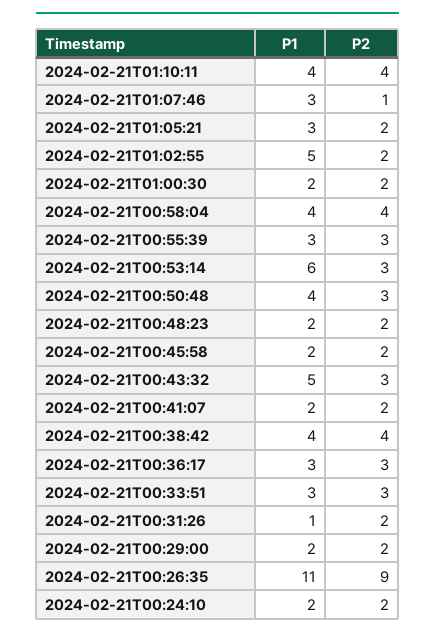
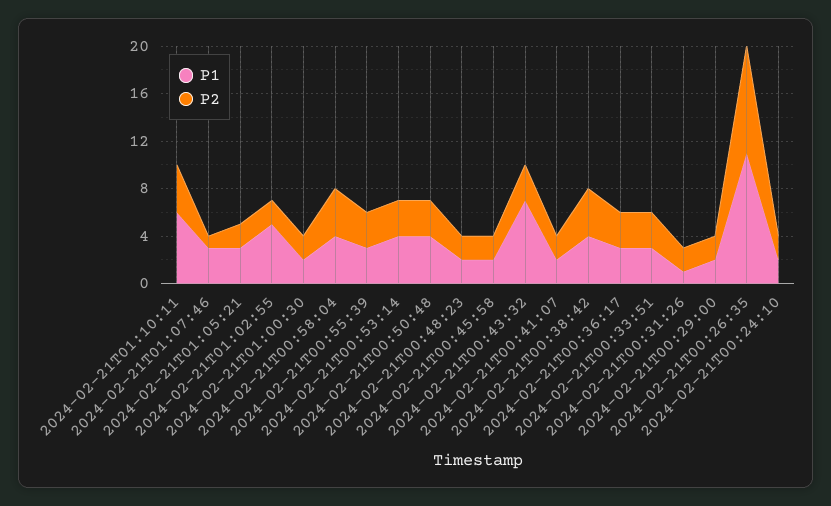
  {
    "P1": {
-     "2024-02-21T01:10:11": 4,
+     "2024-02-21T01:10:11": 6,
      "2024-02-21T01:07:46": 3,
      "2024-02-21T01:05:21": 3,
      "2024-02-21T01:02:55": 5,
      "2024-02-21T01:00:30": 2,
      "2024-02-21T00:58:04": 4,
      "2024-02-21T00:55:39": 3,
-     "2024-02-21T00:53:14": 6,
+     "2024-02-21T00:53:14": 4,
      "2024-02-21T00:50:48": 4,
      "2024-02-21T00:48:23": 2,
      "2024-02-21T00:45:58": 2,
-     "2024-02-21T00:43:32": 5,
+     "2024-02-21T00:43:32": 7,
      "2024-02-21T00:41:07": 2,
      "2024-02-21T00:38:42": 4,
      "2024-02-21T00:36:17": 3,
      "2024-02-21T00:33:51": 3,
      "2024-02-21T00:31:26": 1,
      "2024-02-21T00:29:00": 2,
      "2024-02-21T00:26:35": 11,
      "2024-02-21T00:24:10": 2
    },
    "P2": {
      "2024-02-21T01:10:11": 4,
      "2024-02-21T01:07:46": 1,
      "2024-02-21T01:05:21": 2,
      "2024-02-21T01:02:55": 2,
      "2024-02-21T01:00:30": 2,
      "2024-02-21T00:58:04": 4,
      "2024-02-21T00:55:39": 3,
      "2024-02-21T00:53:14": 3,
      "2024-02-21T00:50:48": 3,
      "2024-02-21T00:48:23": 2,
      "2024-02-21T00:45:58": 2,
      "2024-02-21T00:43:32": 3,
      "2024-02-21T00:41:07": 2,
      "2024-02-21T00:38:42": 4,
      "2024-02-21T00:36:17": 3,
      "2024-02-21T00:33:51": 3,
      "2024-02-21T00:31:26": 2,
      "2024-02-21T00:29:00": 2,
      "2024-02-21T00:26:35": 9,
      "2024-02-21T00:24:10": 2
    }
  }

